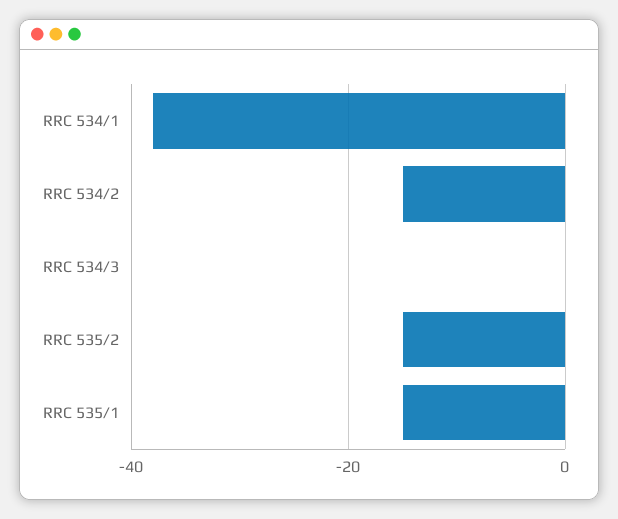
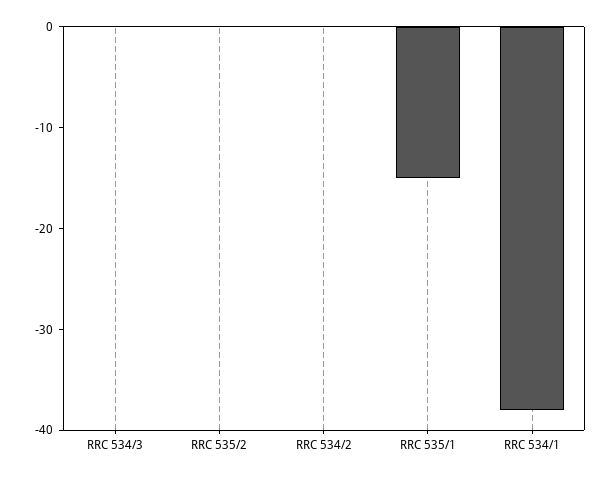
  {
    "RRC 534/1": -38,
-   "RRC 534/2": -15,
+   "RRC 534/2": 0,
    "RRC 534/3": 0,
-   "RRC 535/2": -15,
+   "RRC 535/2": 0,
    "RRC 535/1": -15
  }

